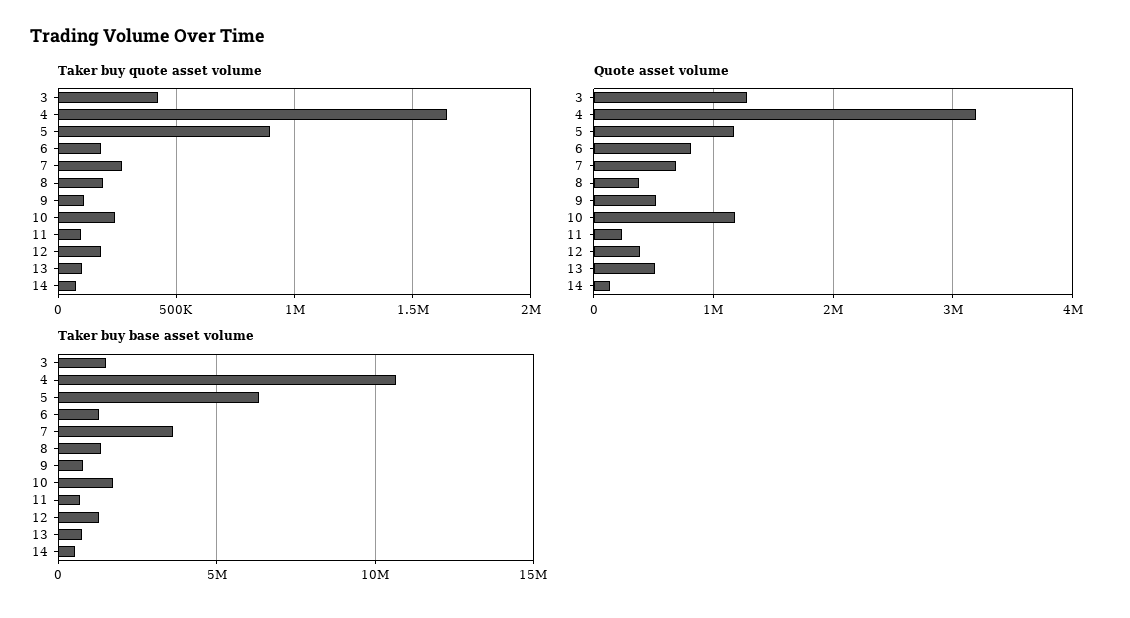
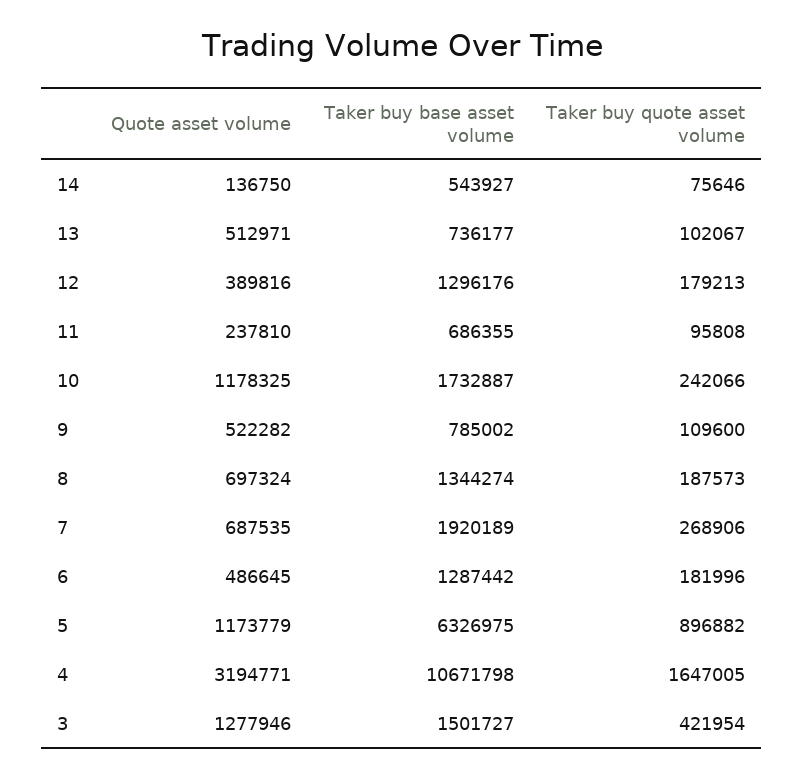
  {
    "Taker buy quote asset volume": {
      "3": 421954,
      "4": 1647005,
      "5": 896882,
      "6": 181996,
      "7": 268906,
      "8": 187573,
      "9": 109600,
      "10": 242066,
      "11": 95808,
      "12": 179213,
      "13": 102067,
      "14": 75646
    },
    "Quote asset volume": {
      "3": 1277946,
      "4": 3194771,
      "5": 1173779,
-     "6": 800000,
+     "6": 486645,
      "7": 687535,
-     "8": 400000,
+     "8": 697324,
      "9": 522282,
      "10": 1178325,
      "11": 237810,
      "12": 389816,
      "13": 512971,
      "14": 136750
    },
    "Taker buy base asset volume": {
      "3": 1501727,
      "4": 10671798,
      "5": 6326975,
      "6": 1287442,
-     "7": 3500000,
+     "7": 1920189,
      "8": 1344274,
      "9": 785002,
      "10": 1732887,
      "11": 686355,
      "12": 1296176,
      "13": 736177,
      "14": 543927
    }
  }

